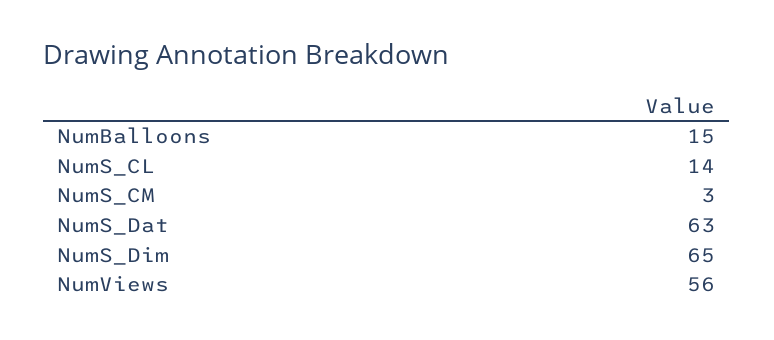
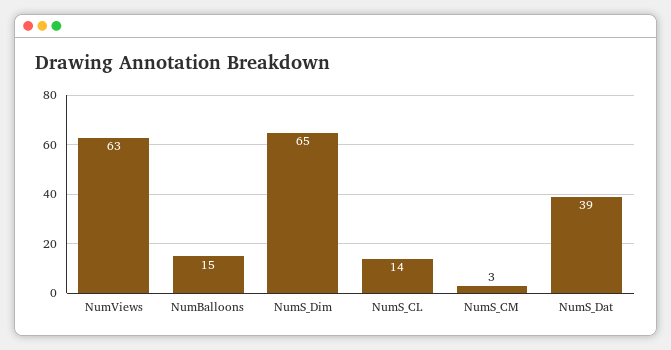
  {
    "NumBalloons": 15,
    "NumS_CL": 14,
    "NumS_CM": 3,
-   "NumS_Dat": 63,
+   "NumS_Dat": 39,
    "NumS_Dim": 65,
-   "NumViews": 56
+   "NumViews": 63
  }

